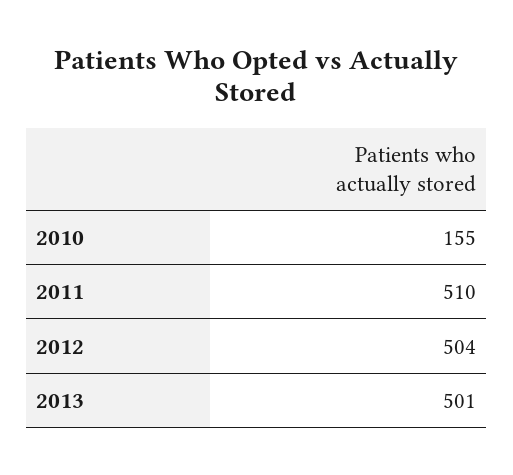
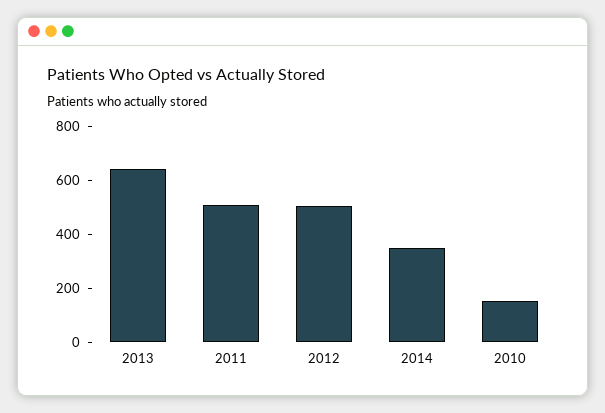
  {
    "2010": 155,
    "2011": 510,
    "2012": 504,
-   "2013": 501
+   "2013": 650,
+   "2014": 350
  }

